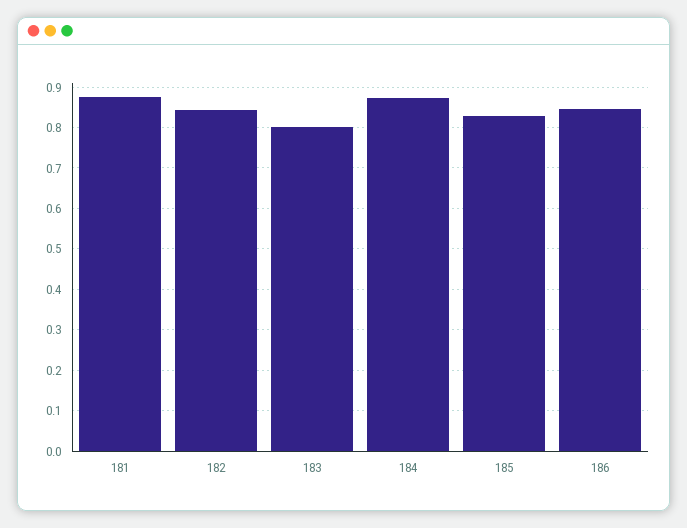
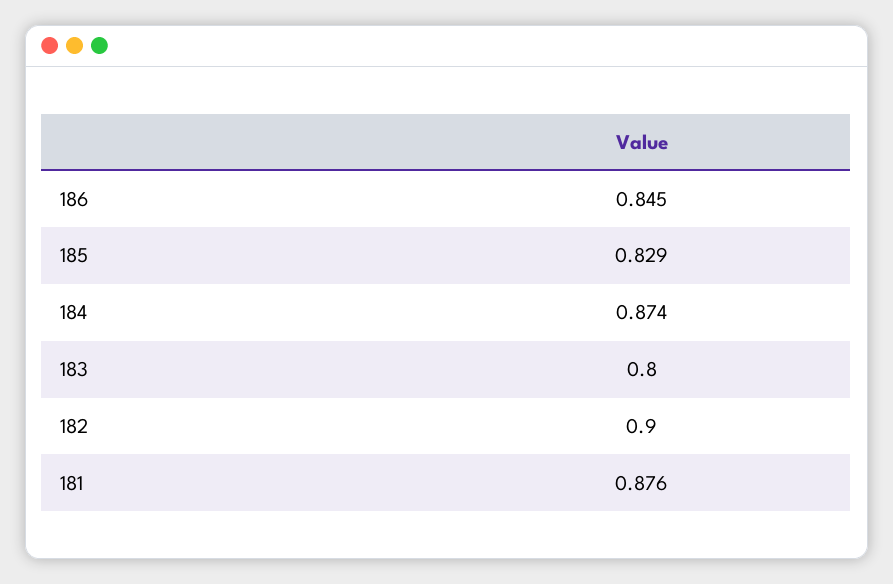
  {
    "181": 0.876,
-   "182": 0.84,
+   "182": 0.9,
    "183": 0.8,
    "184": 0.874,
    "185": 0.829,
    "186": 0.845
  }

